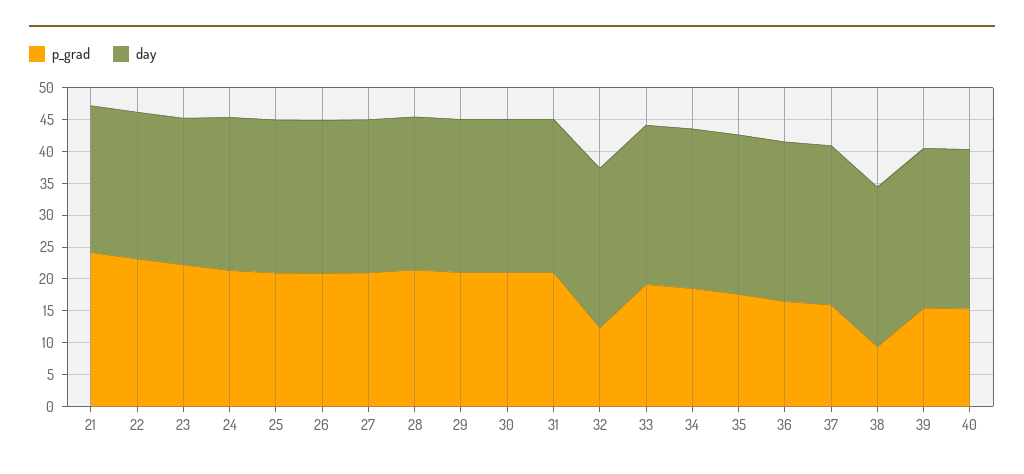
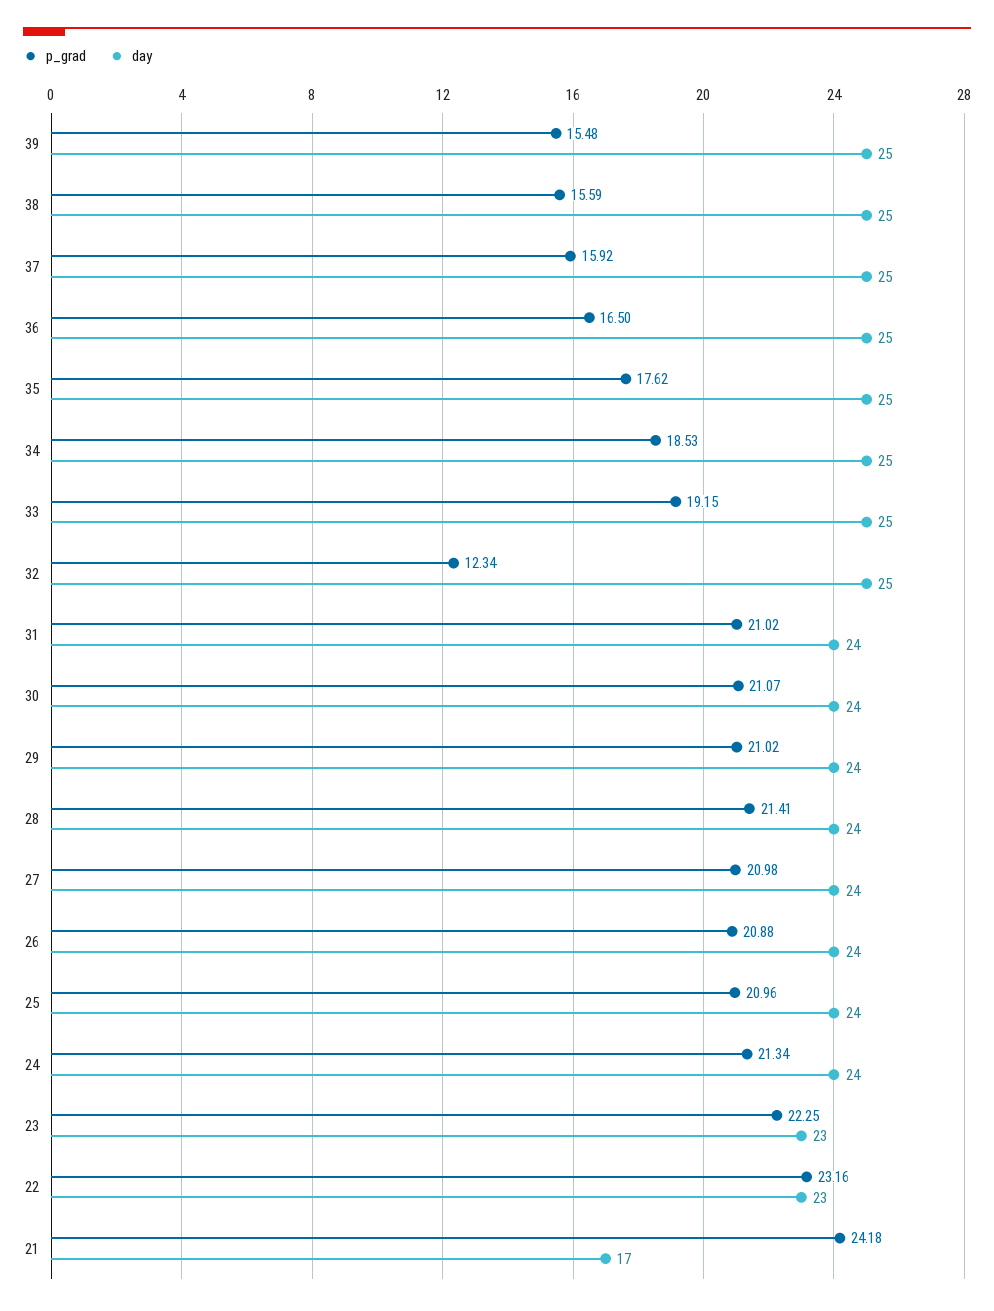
  {
    "p_grad": {
      "21": 24.18,
      "22": 23.16,
      "23": 22.25,
      "24": 21.34,
      "25": 20.96,
      "26": 20.88,
      "27": 20.98,
      "28": 21.41,
      "29": 21.02,
      "30": 21.07,
      "31": 21.02,
      "32": 12.34,
      "33": 19.15,
      "34": 18.53,
      "35": 17.62,
      "36": 16.5,
      "37": 15.92,
-     "38": 10,
+     "38": 15.59,
-     "39": 15.48,
+     "39": 15.48
-     "40": 15
    },
    "day": {
-     "21": 22.5,
+     "21": 17,
      "22": 23,
      "23": 23,
      "24": 24,
      "25": 24,
      "26": 24,
      "27": 24,
      "28": 24,
      "29": 24,
      "30": 24,
      "31": 24,
      "32": 25,
      "33": 25,
      "34": 25,
      "35": 25,
      "36": 25,
      "37": 25,
      "38": 25,
-     "39": 25,
+     "39": 25
-     "40": 25
    }
  }

